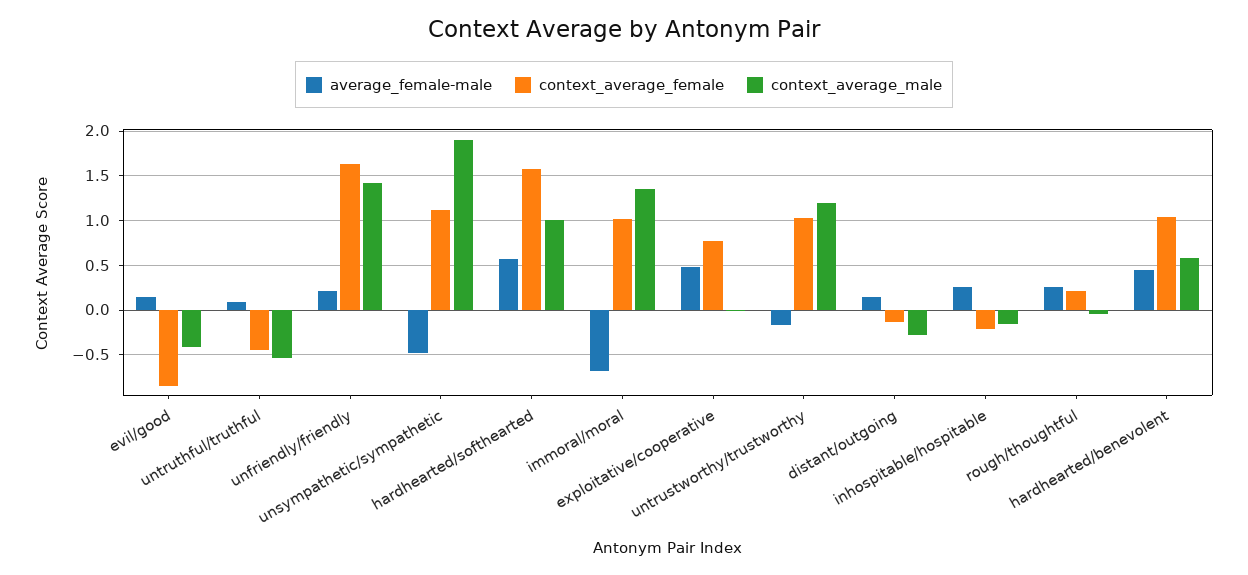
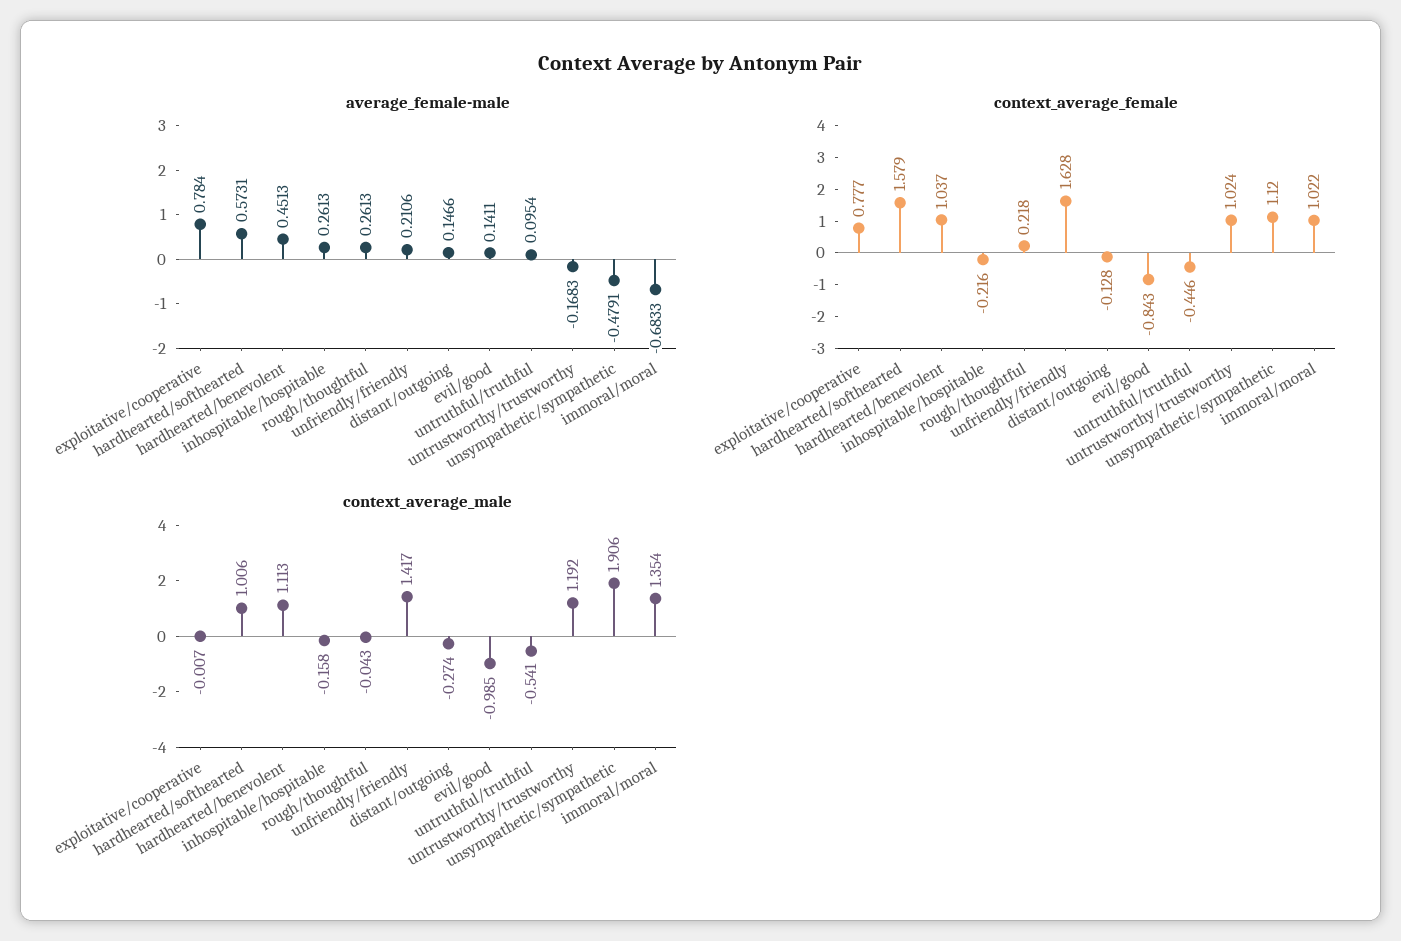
  {
    "average_female-male": {
      "evil/good": 0.1411,
      "untruthful/truthful": 0.0954,
      "unfriendly/friendly": 0.2106,
      "unsympathetic/sympathetic": -0.4791,
      "hardhearted/softhearted": 0.5731,
      "immoral/moral": -0.6833,
-     "exploitative/cooperative": 0.5,
+     "exploitative/cooperative": 0.784,
      "untrustworthy/trustworthy": -0.1683,
      "distant/outgoing": 0.1466,
      "inhospitable/hospitable": 0.2613,
      "rough/thoughtful": 0.2613,
      "hardhearted/benevolent": 0.4513
    },
    "context_average_female": {
      "evil/good": -0.843,
      "untruthful/truthful": -0.446,
      "unfriendly/friendly": 1.628,
      "unsympathetic/sympathetic": 1.12,
      "hardhearted/softhearted": 1.579,
      "immoral/moral": 1.022,
      "exploitative/cooperative": 0.777,
      "untrustworthy/trustworthy": 1.024,
      "distant/outgoing": -0.128,
      "inhospitable/hospitable": -0.216,
      "rough/thoughtful": 0.218,
      "hardhearted/benevolent": 1.037
    },
    "context_average_male": {
-     "evil/good": -0.4,
+     "evil/good": -0.985,
      "untruthful/truthful": -0.541,
      "unfriendly/friendly": 1.417,
      "unsympathetic/sympathetic": 1.906,
      "hardhearted/softhearted": 1.006,
      "immoral/moral": 1.354,
      "exploitative/cooperative": -0.007,
      "untrustworthy/trustworthy": 1.192,
      "distant/outgoing": -0.274,
      "inhospitable/hospitable": -0.158,
      "rough/thoughtful": -0.043,
-     "hardhearted/benevolent": 0.6
+     "hardhearted/benevolent": 1.113
    }
  }

